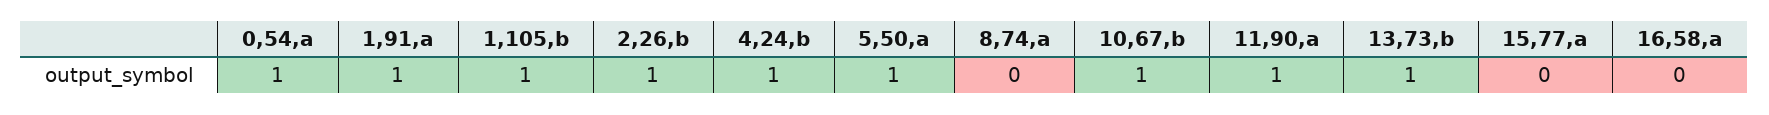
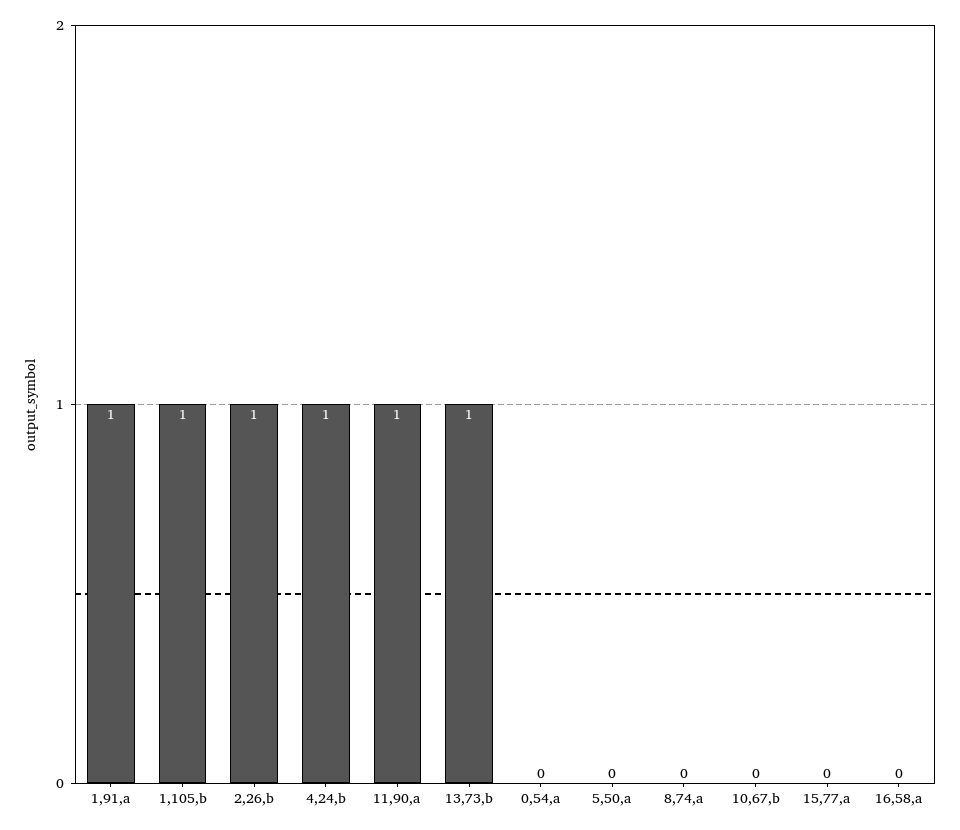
  {
-   "0,54,a": 1,
+   "0,54,a": 0,
    "1,91,a": 1,
    "1,105,b": 1,
    "2,26,b": 1,
    "4,24,b": 1,
-   "5,50,a": 1,
+   "5,50,a": 0,
    "8,74,a": 0,
-   "10,67,b": 1,
+   "10,67,b": 0,
    "11,90,a": 1,
    "13,73,b": 1,
    "15,77,a": 0,
    "16,58,a": 0
  }

